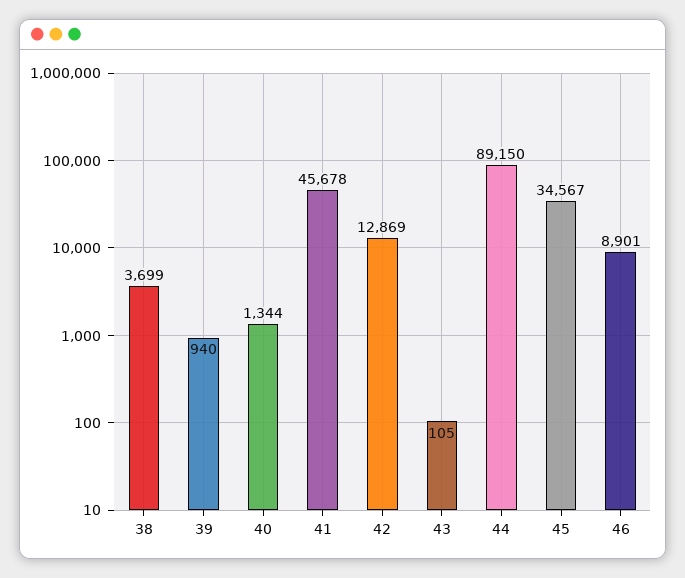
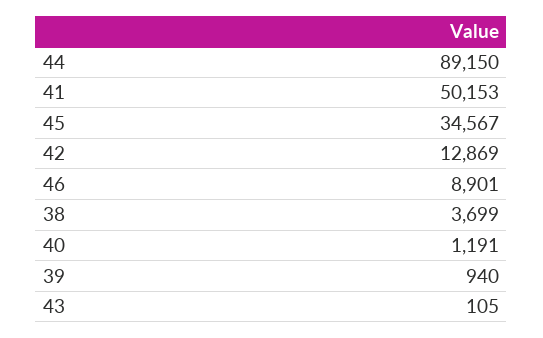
  {
    "38": 3699,
    "39": 940,
-   "40": 1344,
+   "40": 1191,
-   "41": 45678,
+   "41": 50153,
    "42": 12869,
    "43": 105,
    "44": 89150,
    "45": 34567,
    "46": 8901
  }

